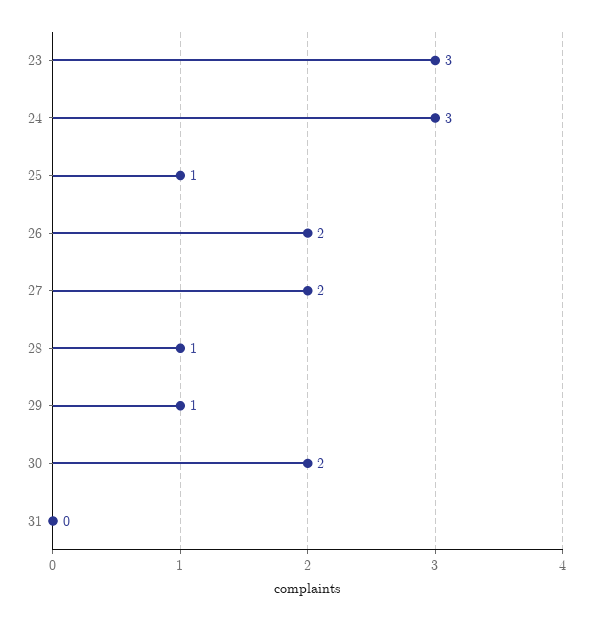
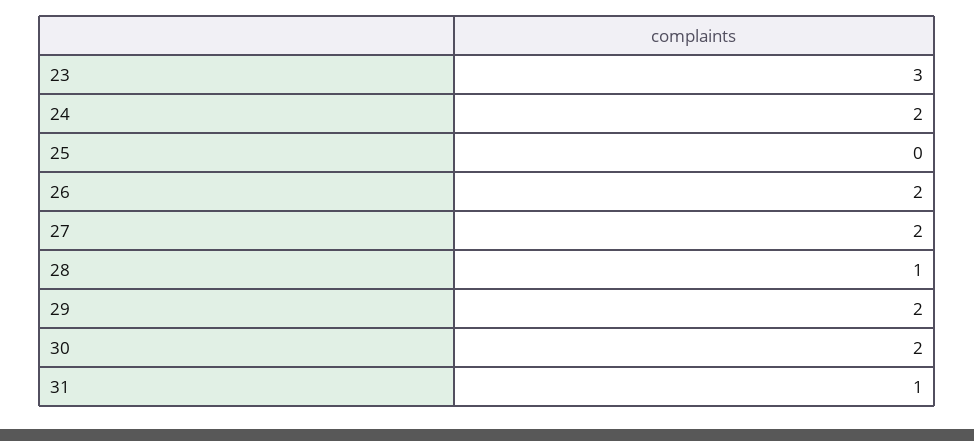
  {
    "23": 3,
-   "24": 3,
+   "24": 2,
-   "25": 1,
+   "25": 0,
    "26": 2,
    "27": 2,
    "28": 1,
-   "29": 1,
+   "29": 2,
    "30": 2,
-   "31": 0
+   "31": 1
  }

